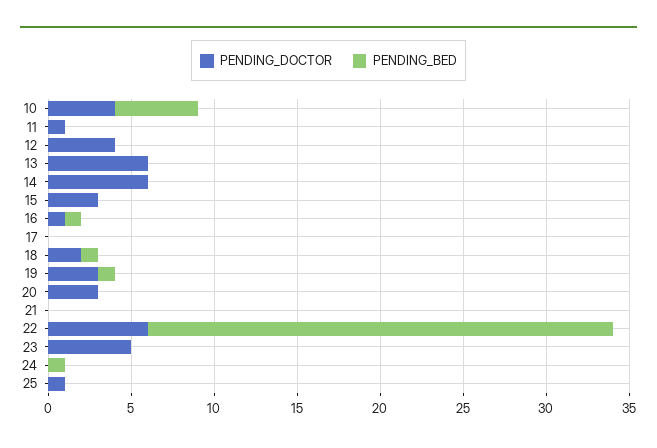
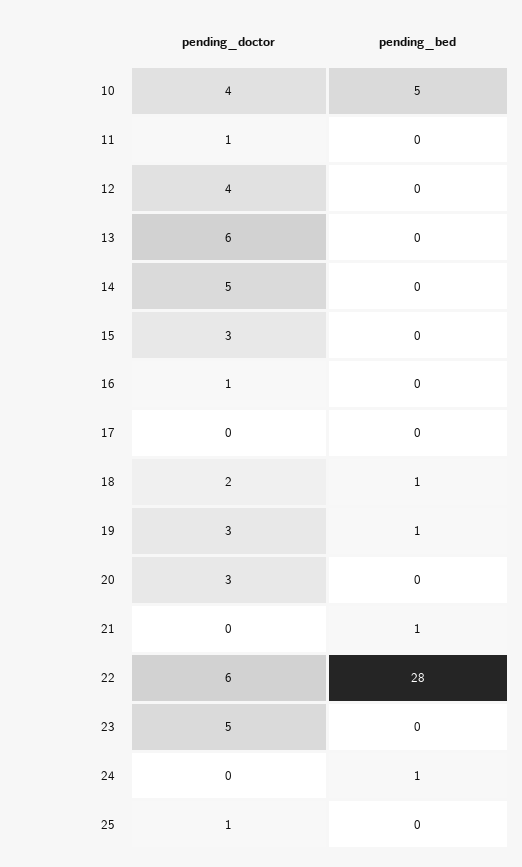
  {
    "PENDING_DOCTOR": {
      "10": 4,
      "11": 1,
      "12": 4,
      "13": 6,
-     "14": 6,
+     "14": 5,
      "15": 3,
      "16": 1,
      "17": 0,
      "18": 2,
      "19": 3,
      "20": 3,
      "21": 0,
      "22": 6,
      "23": 5,
      "24": 0,
      "25": 1
    },
    "PENDING_BED": {
      "10": 5,
      "11": 0,
      "12": 0,
      "13": 0,
      "14": 0,
      "15": 0,
-     "16": 1,
+     "16": 0,
      "17": 0,
      "18": 1,
      "19": 1,
      "20": 0,
-     "21": 0,
+     "21": 1,
      "22": 28,
      "23": 0,
      "24": 1,
      "25": 0
    }
  }

